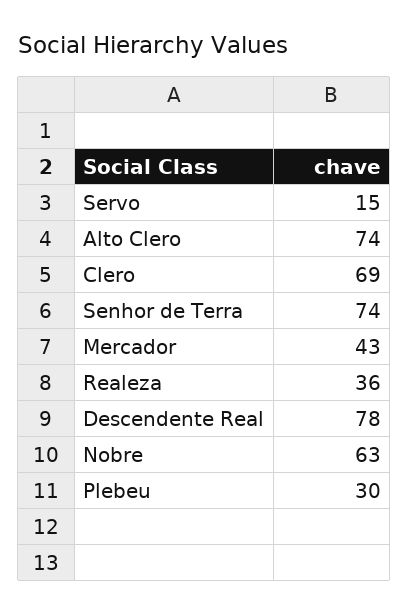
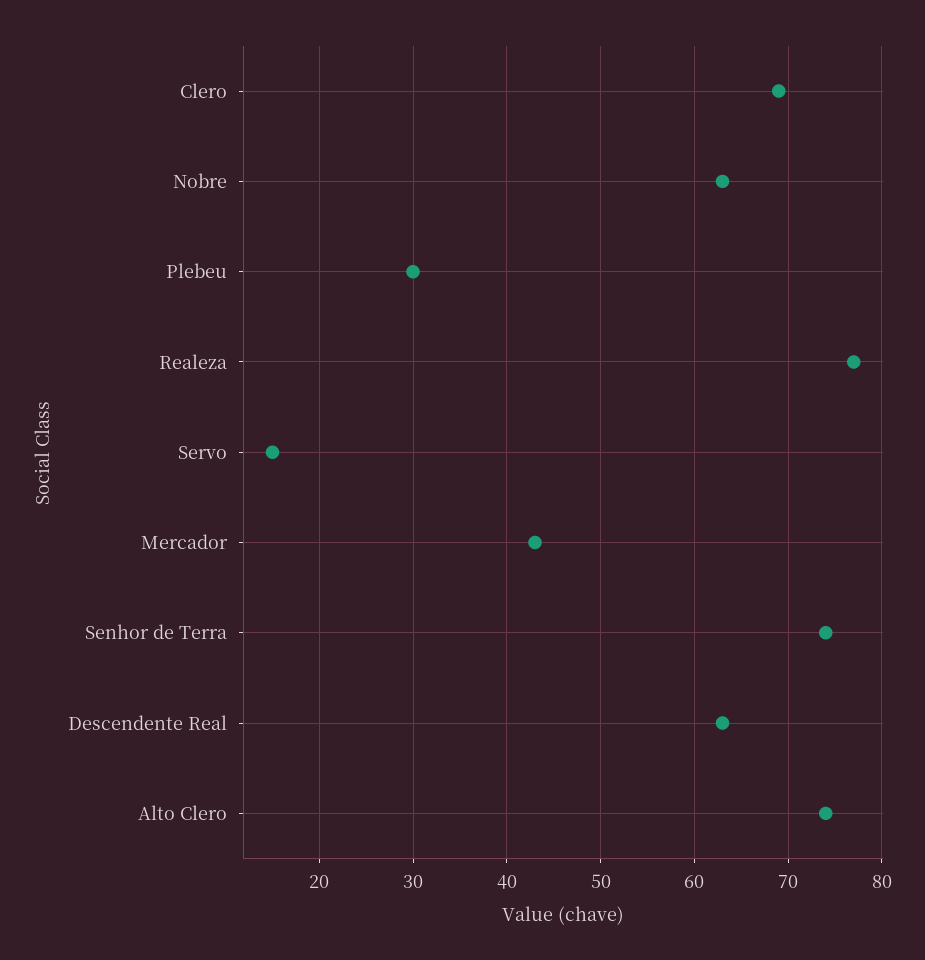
  {
    "Servo": 15,
    "Alto Clero": 74,
    "Clero": 69,
    "Senhor de Terra": 74,
    "Mercador": 43,
-   "Realeza": 36,
+   "Realeza": 77,
-   "Descendente Real": 78,
+   "Descendente Real": 63,
    "Nobre": 63,
    "Plebeu": 30
  }

